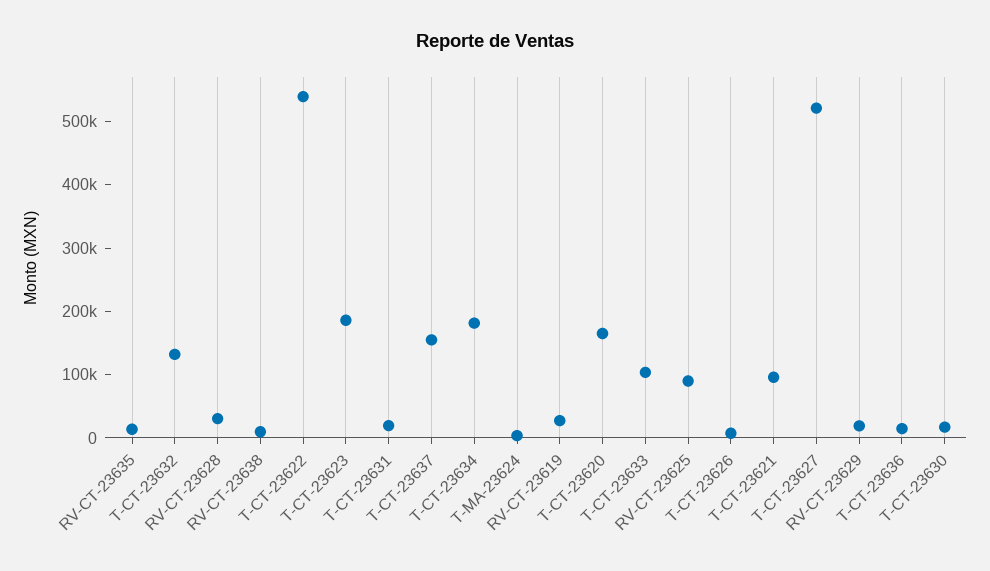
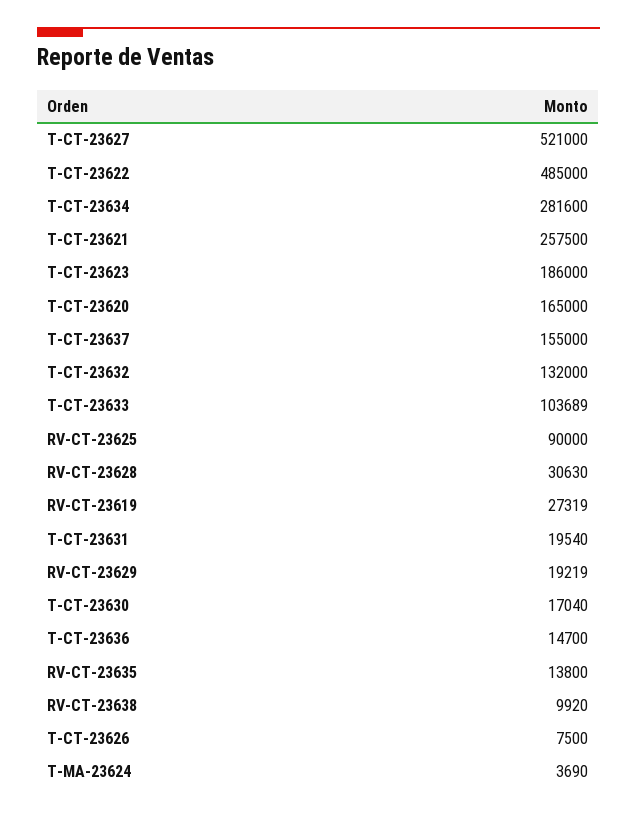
  {
    "RV-CT-23635": 13800,
    "T-CT-23632": 132000,
    "RV-CT-23628": 30630,
    "RV-CT-23638": 9920,
-   "T-CT-23622": 540000,
+   "T-CT-23622": 485000,
    "T-CT-23623": 186000,
    "T-CT-23631": 19540,
    "T-CT-23637": 155000,
-   "T-CT-23634": 180000,
+   "T-CT-23634": 281600,
    "T-MA-23624": 3690,
    "RV-CT-23619": 27319,
    "T-CT-23620": 165000,
    "T-CT-23633": 103689,
    "RV-CT-23625": 90000,
    "T-CT-23626": 7500,
-   "T-CT-23621": 100000,
+   "T-CT-23621": 257500,
    "T-CT-23627": 521000,
    "RV-CT-23629": 19219,
    "T-CT-23636": 14700,
    "T-CT-23630": 17040
  }

